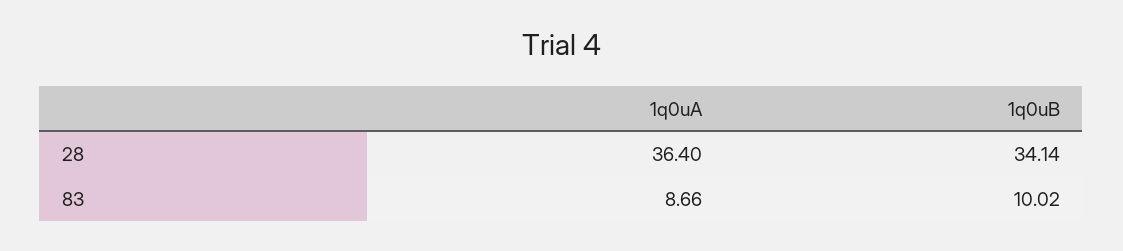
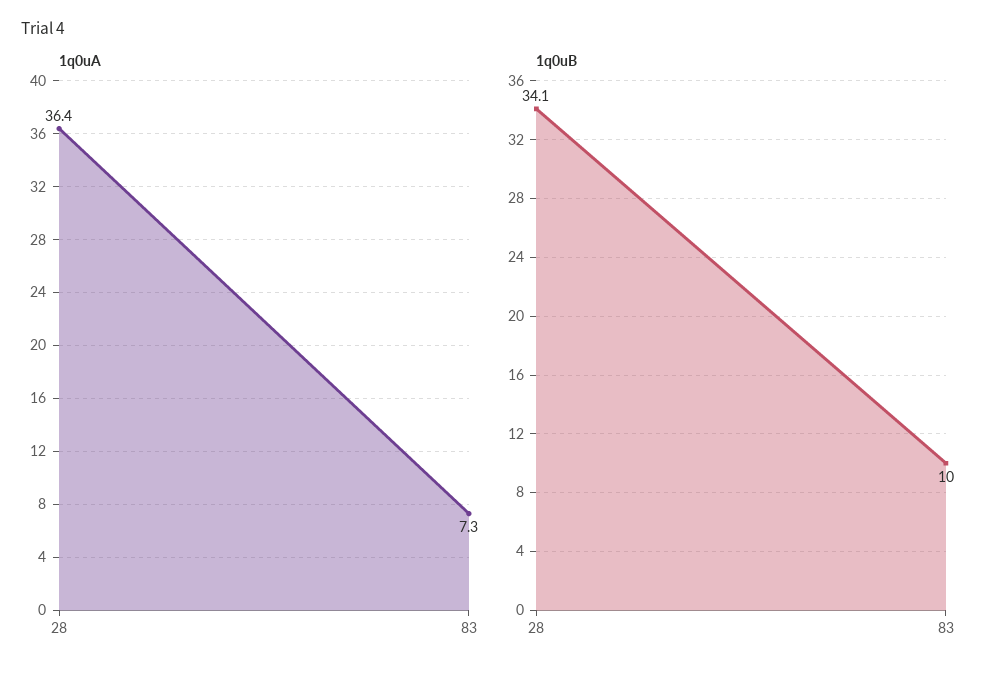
  {
    "1q0uA": {
      "28": 36.4,
-     "83": 8.66
+     "83": 7.3
    },
    "1q0uB": {
      "28": 34.14,
      "83": 10.02
    }
  }

